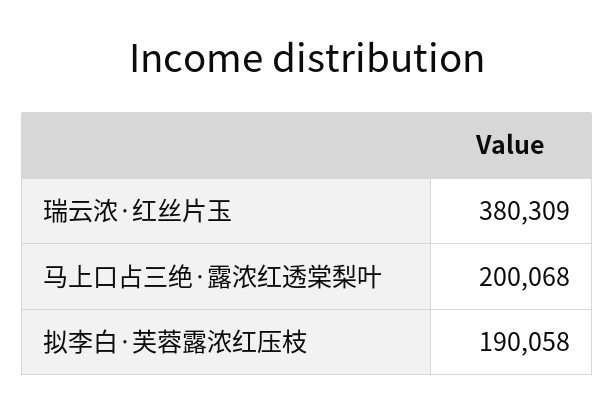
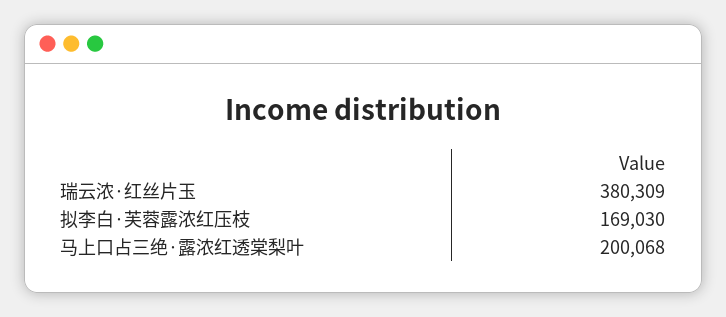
  {
    "瑞云浓·红丝片玉": 380309,
    "马上口占三绝·露浓红透棠梨叶": 200068,
-   "拟李白·芙蓉露浓红压枝": 190058
+   "拟李白·芙蓉露浓红压枝": 169030
  }

